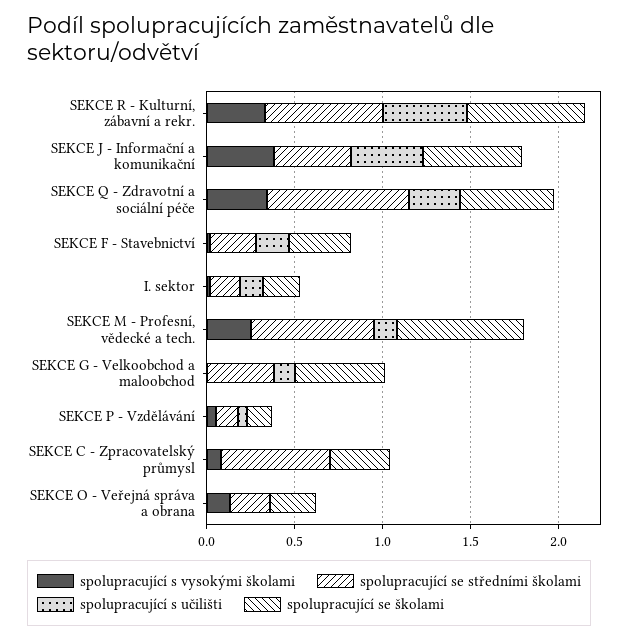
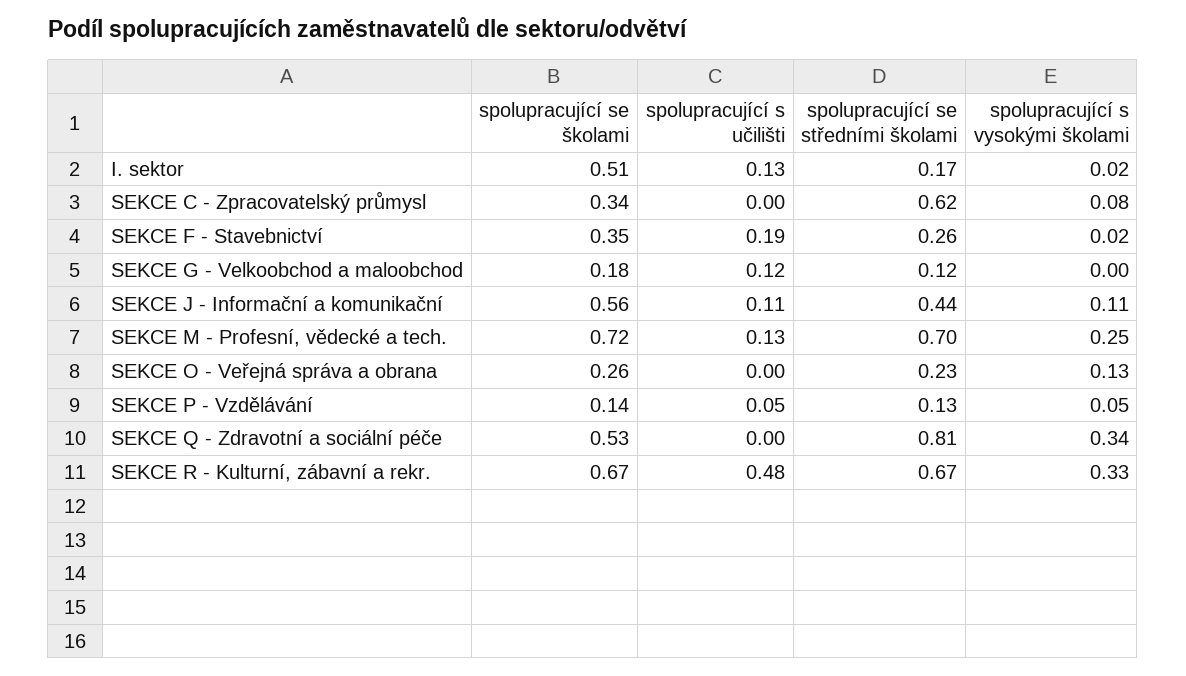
  {
    "spolupracující s vysokými školami": {
      "SEKCE R - Kulturní, zábavní a rekr.": 0.33,
-     "SEKCE J - Informační a komunikační": 0.4,
+     "SEKCE J - Informační a komunikační": 0.11,
      "SEKCE Q - Zdravotní a sociální péče": 0.34,
      "SEKCE F - Stavebnictví": 0.02,
      "I. sektor": 0.02,
      "SEKCE M - Profesní, vědecké a tech.": 0.25,
      "SEKCE G - Velkoobchod a maloobchod": 0,
      "SEKCE P - Vzdělávání": 0.05,
      "SEKCE C - Zpracovatelský průmysl": 0.08,
      "SEKCE O - Veřejná správa a obrana": 0.13
    },
    "spolupracující se středními školami": {
      "SEKCE R - Kulturní, zábavní a rekr.": 0.67,
      "SEKCE J - Informační a komunikační": 0.44,
      "SEKCE Q - Zdravotní a sociální péče": 0.81,
      "SEKCE F - Stavebnictví": 0.26,
      "I. sektor": 0.17,
      "SEKCE M - Profesní, vědecké a tech.": 0.7,
-     "SEKCE G - Velkoobchod a maloobchod": 0.4,
+     "SEKCE G - Velkoobchod a maloobchod": 0.12,
      "SEKCE P - Vzdělávání": 0.13,
      "SEKCE C - Zpracovatelský průmysl": 0.62,
      "SEKCE O - Veřejná správa a obrana": 0.23
    },
    "spolupracující s učilišti": {
      "SEKCE R - Kulturní, zábavní a rekr.": 0.48,
-     "SEKCE J - Informační a komunikační": 0.4,
+     "SEKCE J - Informační a komunikační": 0.11,
-     "SEKCE Q - Zdravotní a sociální péče": 0.3,
+     "SEKCE Q - Zdravotní a sociální péče": 0,
      "SEKCE F - Stavebnictví": 0.19,
      "I. sektor": 0.13,
      "SEKCE M - Profesní, vědecké a tech.": 0.13,
      "SEKCE G - Velkoobchod a maloobchod": 0.12,
      "SEKCE P - Vzdělávání": 0.05,
      "SEKCE C - Zpracovatelský průmysl": 0,
      "SEKCE O - Veřejná správa a obrana": 0
    },
    "spolupracující se školami": {
      "SEKCE R - Kulturní, zábavní a rekr.": 0.67,
      "SEKCE J - Informační a komunikační": 0.56,
      "SEKCE Q - Zdravotní a sociální péče": 0.53,
      "SEKCE F - Stavebnictví": 0.35,
-     "I. sektor": 0.2,
+     "I. sektor": 0.51,
      "SEKCE M - Profesní, vědecké a tech.": 0.72,
-     "SEKCE G - Velkoobchod a maloobchod": 0.5,
+     "SEKCE G - Velkoobchod a maloobchod": 0.18,
      "SEKCE P - Vzdělávání": 0.14,
      "SEKCE C - Zpracovatelský průmysl": 0.34,
      "SEKCE O - Veřejná správa a obrana": 0.26
    }
  }

